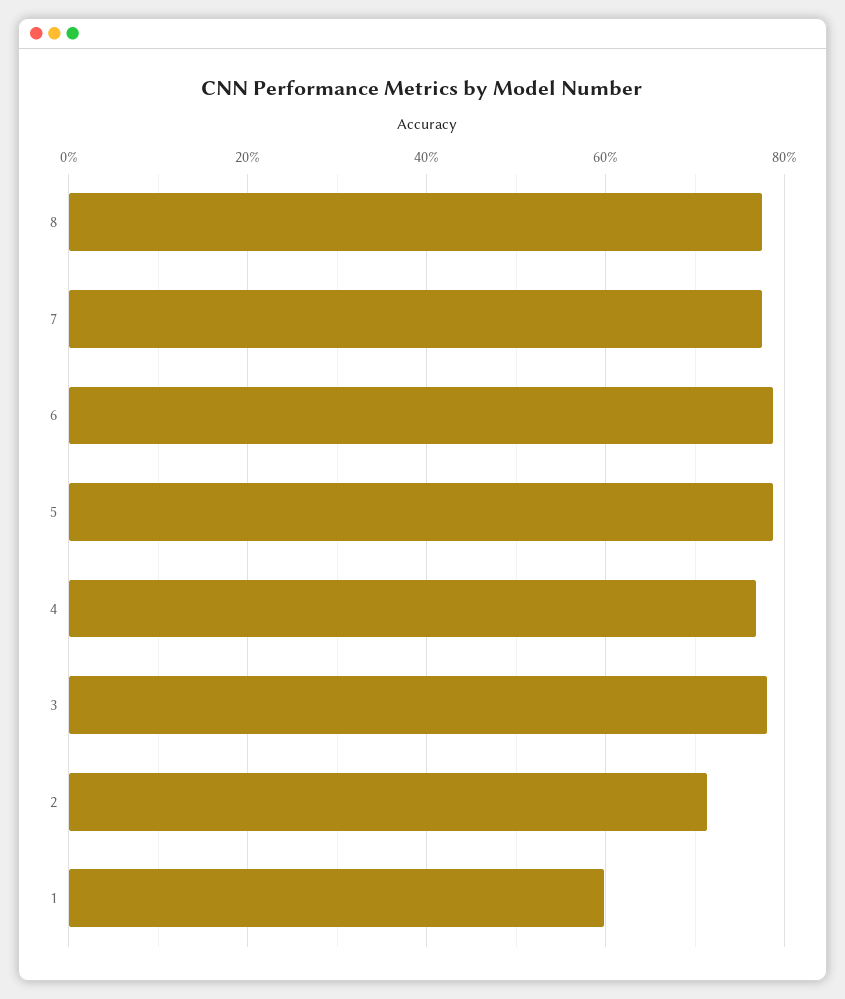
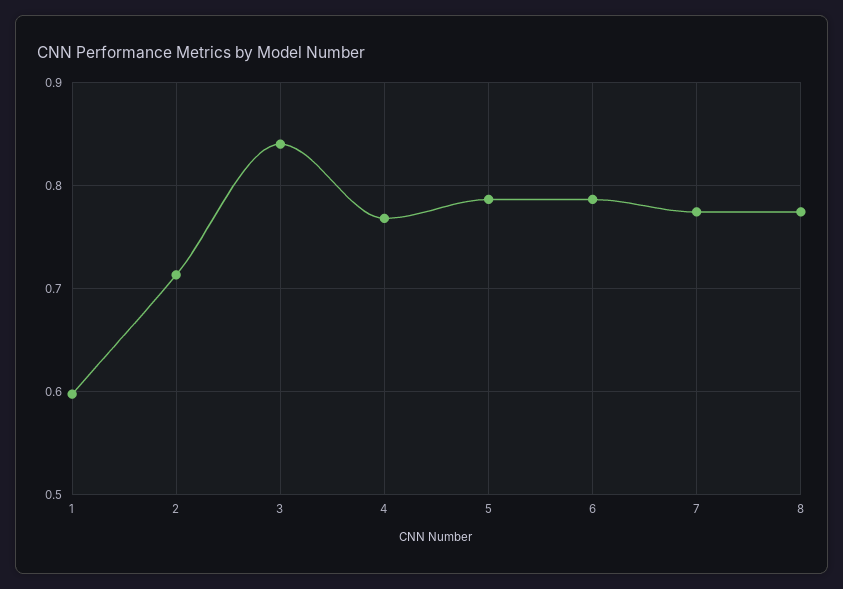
  {
    "8": 0.77,
    "7": 0.77,
    "6": 0.79,
    "5": 0.79,
    "4": 0.77,
-   "3": 0.78,
+   "3": 0.84,
    "2": 0.71,
    "1": 0.6
  }

